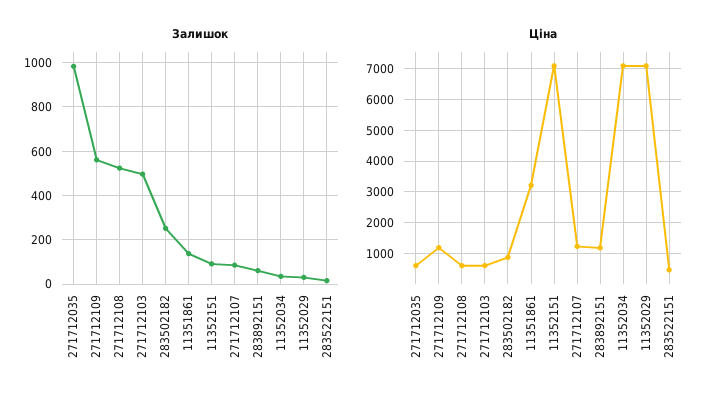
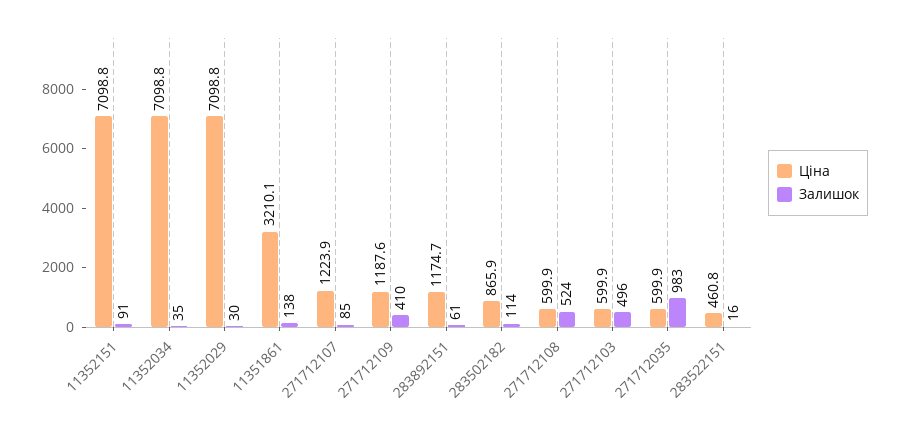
  {
    "Залишок": {
      "271712035": 983,
-     "271712109": 550,
+     "271712109": 410,
      "271712108": 524,
      "271712103": 496,
-     "283502182": 250,
+     "283502182": 114,
      "11351861": 138,
      "11352151": 91,
      "271712107": 85,
      "283892151": 61,
      "11352034": 35,
      "11352029": 30,
      "283522151": 16
    },
    "Ціна": {
      "271712035": 599.9,
      "271712109": 1187.6,
      "271712108": 599.9,
      "271712103": 599.9,
      "283502182": 865.9,
      "11351861": 3210.1,
      "11352151": 7098.8,
      "271712107": 1223.9,
      "283892151": 1174.7,
      "11352034": 7098.8,
      "11352029": 7098.8,
      "283522151": 460.8
    }
  }

